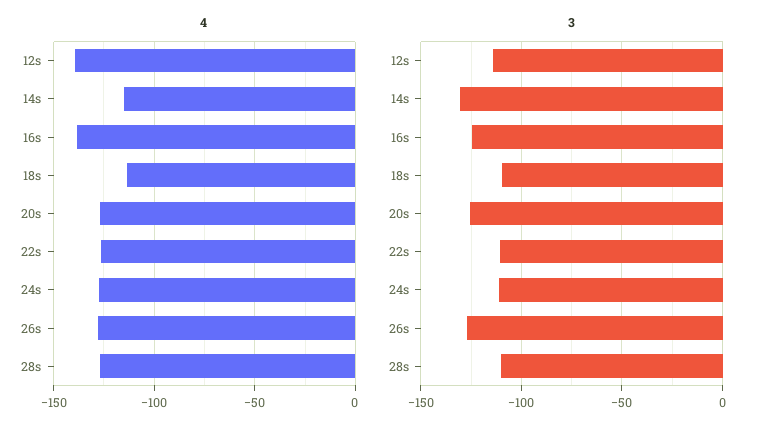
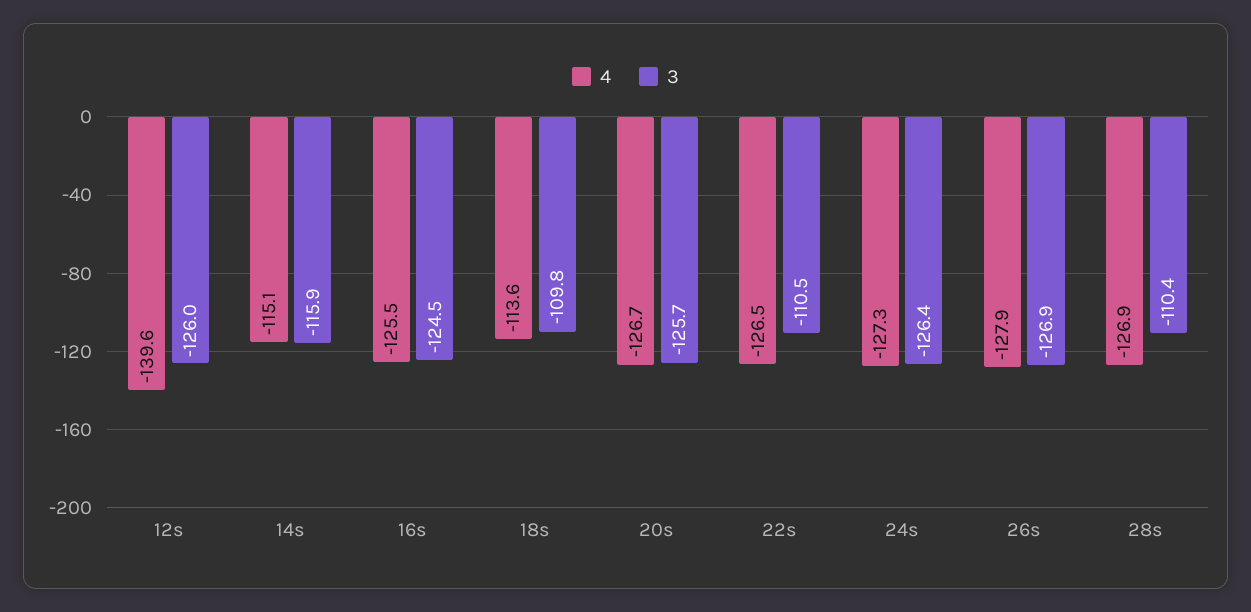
  {
    "4": {
      "12s": -139.6,
      "14s": -115.1,
-     "16s": -140,
+     "16s": -125.5,
      "18s": -113.6,
      "20s": -126.7,
      "22s": -126.5,
      "24s": -127.3,
      "26s": -127.9,
      "28s": -126.9
    },
    "3": {
-     "12s": -115,
+     "12s": -126,
-     "14s": -130,
+     "14s": -115.9,
      "16s": -124.5,
      "18s": -109.8,
      "20s": -125.7,
      "22s": -110.5,
-     "24s": -110,
+     "24s": -126.4,
      "26s": -126.9,
      "28s": -110.4
    }
  }

